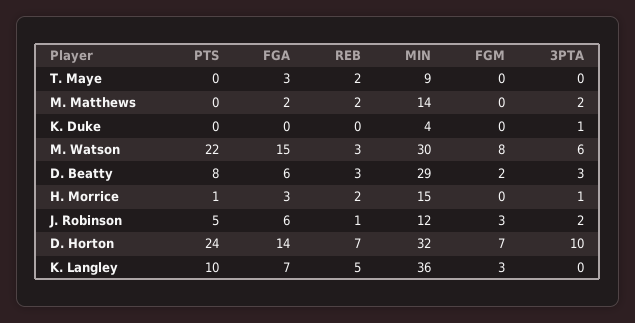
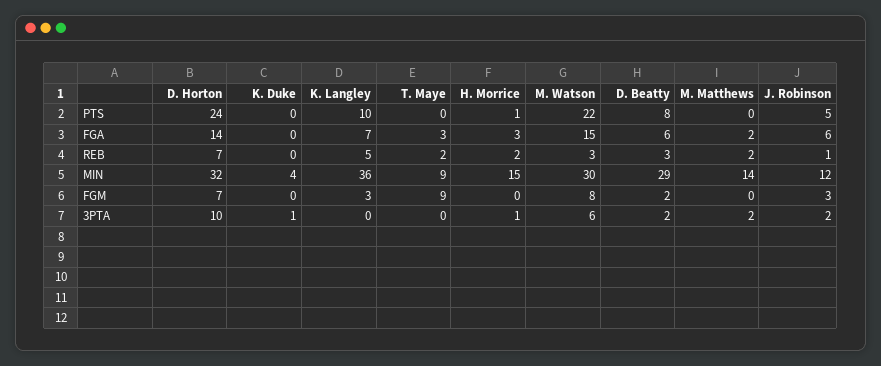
  {
    "PTS": {
      "T. Maye": 0,
      "M. Matthews": 0,
      "K. Duke": 0,
      "M. Watson": 22,
      "D. Beatty": 8,
      "H. Morrice": 1,
      "J. Robinson": 5,
      "D. Horton": 24,
      "K. Langley": 10
    },
    "FGA": {
      "T. Maye": 3,
      "M. Matthews": 2,
      "K. Duke": 0,
      "M. Watson": 15,
      "D. Beatty": 6,
      "H. Morrice": 3,
      "J. Robinson": 6,
      "D. Horton": 14,
      "K. Langley": 7
    },
    "REB": {
      "T. Maye": 2,
      "M. Matthews": 2,
      "K. Duke": 0,
      "M. Watson": 3,
      "D. Beatty": 3,
      "H. Morrice": 2,
      "J. Robinson": 1,
      "D. Horton": 7,
      "K. Langley": 5
    },
    "MIN": {
      "T. Maye": 9,
      "M. Matthews": 14,
      "K. Duke": 4,
      "M. Watson": 30,
      "D. Beatty": 29,
      "H. Morrice": 15,
      "J. Robinson": 12,
      "D. Horton": 32,
      "K. Langley": 36
    },
    "FGM": {
-     "T. Maye": 0,
+     "T. Maye": 9,
      "M. Matthews": 0,
      "K. Duke": 0,
      "M. Watson": 8,
      "D. Beatty": 2,
      "H. Morrice": 0,
      "J. Robinson": 3,
      "D. Horton": 7,
      "K. Langley": 3
    },
    "3PTA": {
      "T. Maye": 0,
      "M. Matthews": 2,
      "K. Duke": 1,
      "M. Watson": 6,
-     "D. Beatty": 3,
+     "D. Beatty": 2,
      "H. Morrice": 1,
      "J. Robinson": 2,
      "D. Horton": 10,
      "K. Langley": 0
    }
  }

